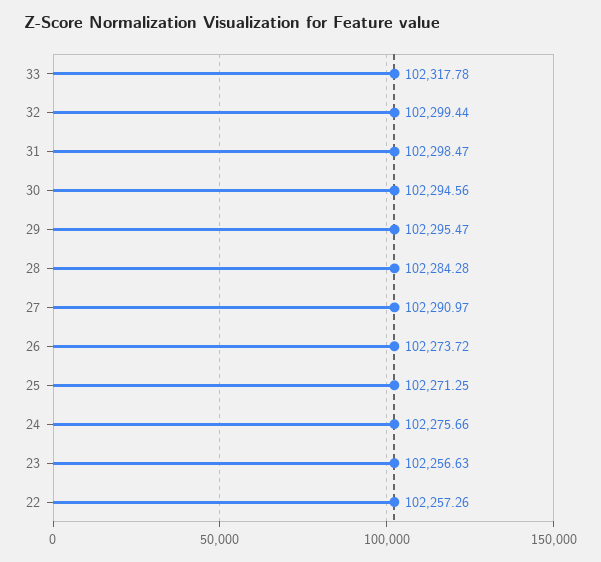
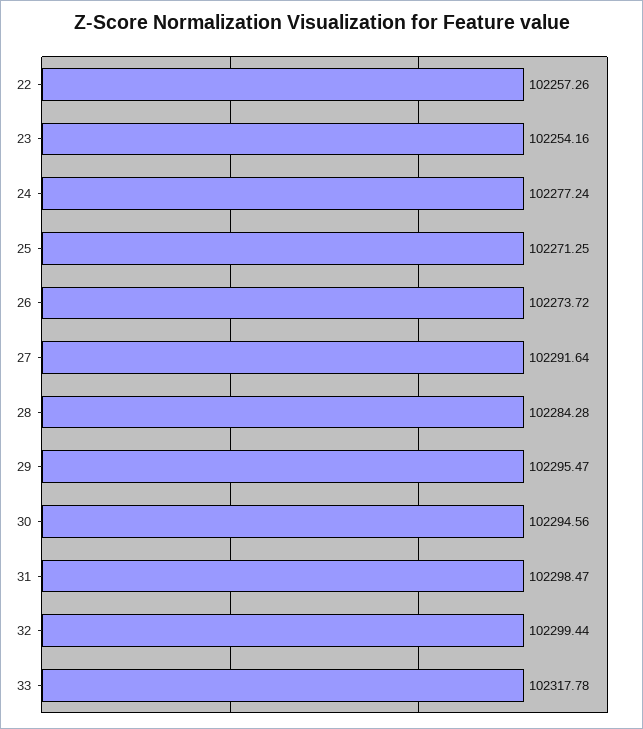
  {
    "33": 102317.78,
    "32": 102299.44,
    "31": 102298.47,
    "30": 102294.56,
    "29": 102295.47,
    "28": 102284.28,
-   "27": 102290.97,
+   "27": 102291.64,
    "26": 102273.72,
    "25": 102271.25,
-   "24": 102275.66,
+   "24": 102277.24,
-   "23": 102256.63,
+   "23": 102254.16,
    "22": 102257.26
  }

